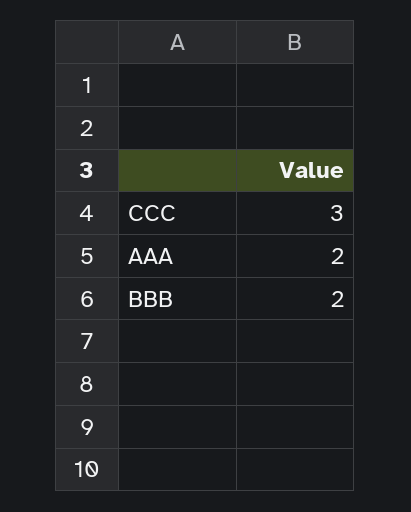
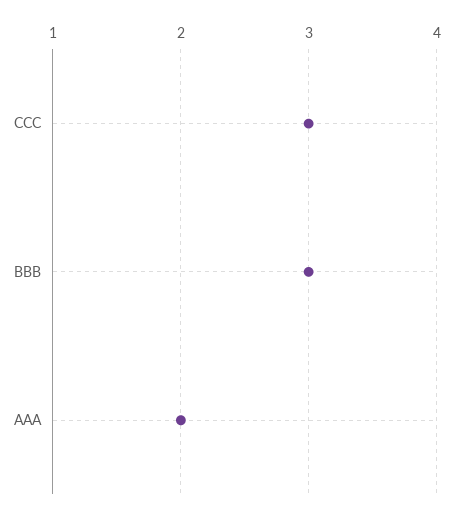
  {
    "CCC": 3,
    "AAA": 2,
-   "BBB": 2
+   "BBB": 3
  }

